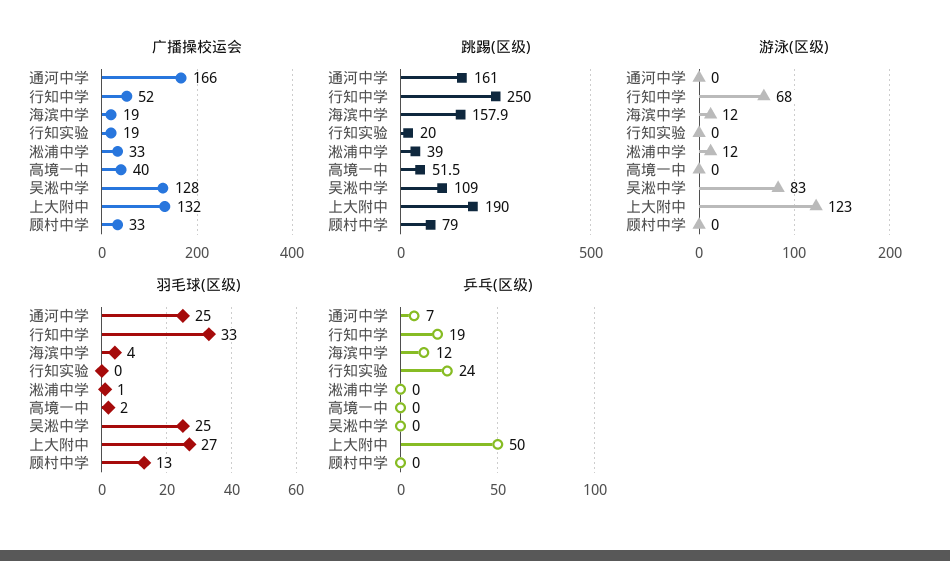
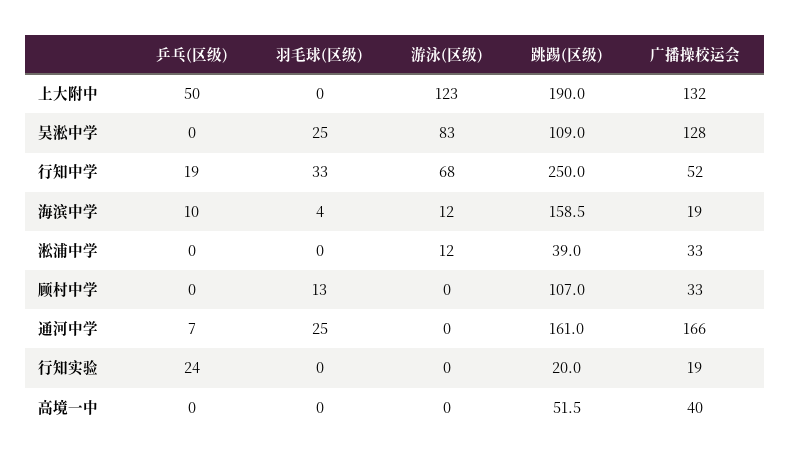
  {
    "广播操校运会": {
      "通河中学": 166,
      "行知中学": 52,
      "海滨中学": 19,
      "行知实验": 19,
      "淞浦中学": 33,
      "高境一中": 40,
      "吴淞中学": 128,
      "上大附中": 132,
      "顾村中学": 33
    },
    "跳踢(区级)": {
      "通河中学": 161,
      "行知中学": 250,
-     "海滨中学": 157.9,
+     "海滨中学": 158.5,
      "行知实验": 20,
      "淞浦中学": 39,
      "高境一中": 51.5,
      "吴淞中学": 109,
      "上大附中": 190,
-     "顾村中学": 79
+     "顾村中学": 107
    },
    "游泳(区级)": {
      "通河中学": 0,
      "行知中学": 68,
      "海滨中学": 12,
      "行知实验": 0,
      "淞浦中学": 12,
      "高境一中": 0,
      "吴淞中学": 83,
      "上大附中": 123,
      "顾村中学": 0
    },
    "羽毛球(区级)": {
      "通河中学": 25,
      "行知中学": 33,
      "海滨中学": 4,
      "行知实验": 0,
-     "淞浦中学": 1,
+     "淞浦中学": 0,
-     "高境一中": 2,
+     "高境一中": 0,
      "吴淞中学": 25,
-     "上大附中": 27,
+     "上大附中": 0,
      "顾村中学": 13
    },
    "乒乓(区级)": {
      "通河中学": 7,
      "行知中学": 19,
-     "海滨中学": 12,
+     "海滨中学": 10,
      "行知实验": 24,
      "淞浦中学": 0,
      "高境一中": 0,
      "吴淞中学": 0,
      "上大附中": 50,
      "顾村中学": 0
    }
  }

